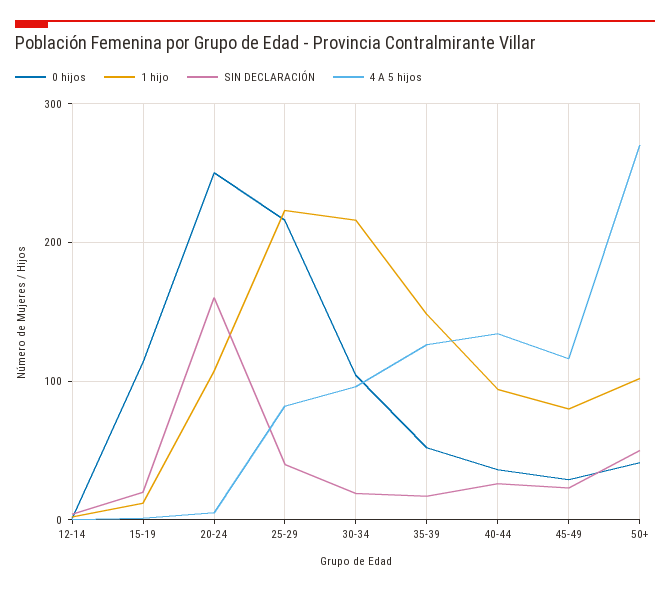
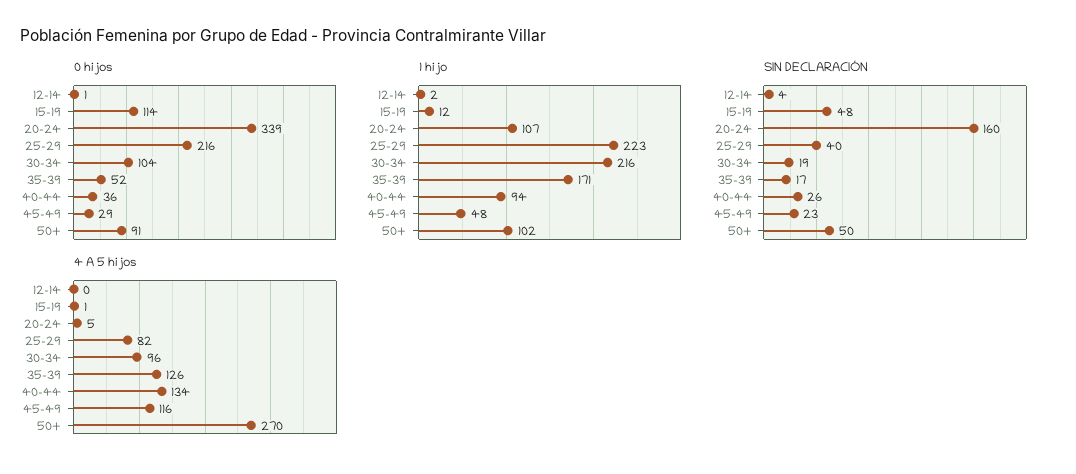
  {
    "0 hijos": {
      "12-14": 1,
      "15-19": 114,
-     "20-24": 250,
+     "20-24": 339,
      "25-29": 216,
      "30-34": 104,
      "35-39": 52,
      "40-44": 36,
      "45-49": 29,
-     "50+": 40
+     "50+": 91
    },
    "1 hijo": {
      "12-14": 2,
      "15-19": 12,
      "20-24": 107,
      "25-29": 223,
      "30-34": 216,
-     "35-39": 150,
+     "35-39": 171,
      "40-44": 94,
-     "45-49": 80,
+     "45-49": 48,
      "50+": 102
    },
    "SIN DECLARACIÓN": {
      "12-14": 4,
-     "15-19": 20,
+     "15-19": 48,
      "20-24": 160,
      "25-29": 40,
      "30-34": 19,
      "35-39": 17,
      "40-44": 26,
      "45-49": 23,
      "50+": 50
    },
    "4 A 5 hijos": {
      "12-14": 0,
      "15-19": 1,
      "20-24": 5,
      "25-29": 82,
      "30-34": 96,
      "35-39": 126,
      "40-44": 134,
      "45-49": 116,
      "50+": 270
    }
  }

